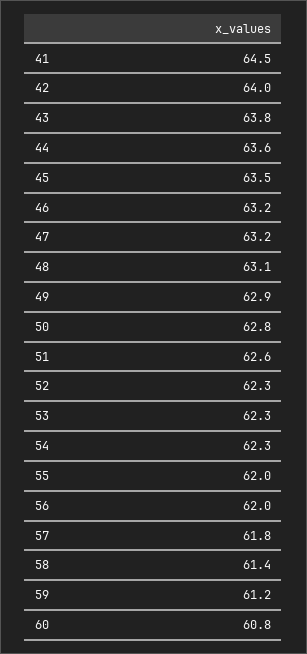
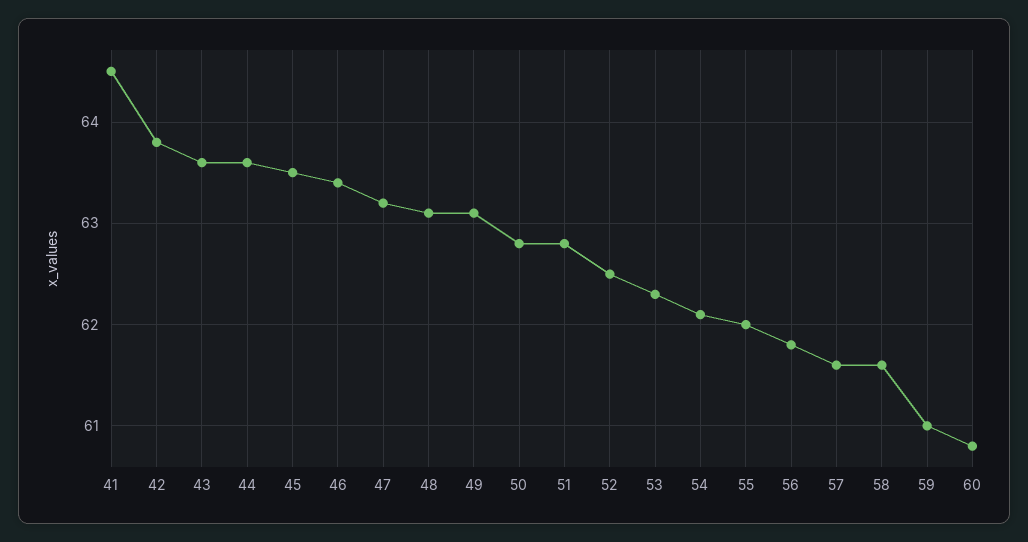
  {
    "41": 64.5,
-   "42": 64,
+   "42": 63.8,
-   "43": 63.8,
+   "43": 63.6,
    "44": 63.6,
    "45": 63.5,
-   "46": 63.2,
+   "46": 63.4,
    "47": 63.2,
    "48": 63.1,
-   "49": 62.9,
+   "49": 63.1,
    "50": 62.8,
-   "51": 62.6,
+   "51": 62.8,
-   "52": 62.3,
+   "52": 62.5,
    "53": 62.3,
-   "54": 62.3,
+   "54": 62.1,
    "55": 62,
-   "56": 62,
+   "56": 61.8,
-   "57": 61.8,
+   "57": 61.6,
-   "58": 61.4,
+   "58": 61.6,
-   "59": 61.2,
+   "59": 61,
    "60": 60.8
  }

